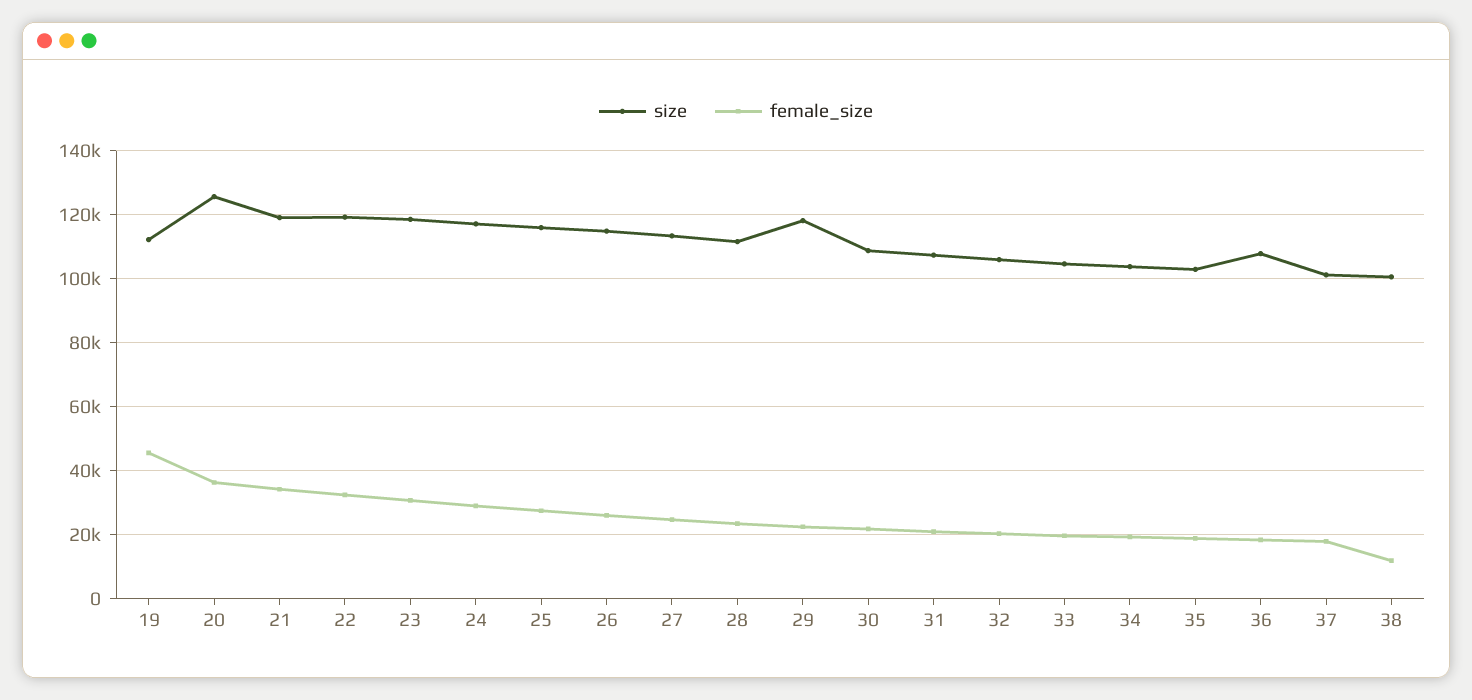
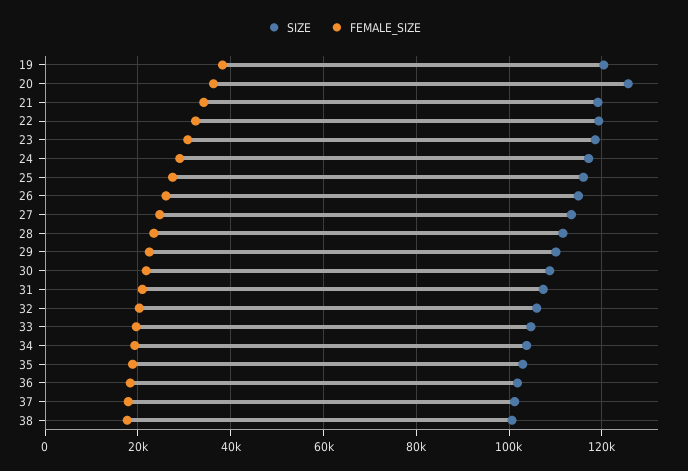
  {
    "size": {
-     "19": 112000,
+     "19": 120000,
      "20": 126000,
      "21": 120000,
      "22": 120000,
      "23": 118000,
      "24": 118000,
      "25": 116000,
      "26": 114000,
      "27": 114000,
      "28": 112000,
-     "29": 118000,
+     "29": 110000,
      "30": 108000,
      "31": 108000,
      "32": 106000,
      "33": 104000,
      "34": 104000,
      "35": 102000,
-     "36": 108000,
+     "36": 102000,
      "37": 102000,
      "38": 100000
    },
    "female_size": {
-     "19": 46000,
+     "19": 38000,
      "20": 36000,
      "21": 34000,
      "22": 32000,
      "23": 30000,
      "24": 30000,
      "25": 28000,
      "26": 26000,
      "27": 24000,
      "28": 24000,
      "29": 22000,
      "30": 22000,
      "31": 20000,
      "32": 20000,
      "33": 20000,
      "34": 20000,
      "35": 18000,
      "36": 18000,
      "37": 18000,
-     "38": 12000
+     "38": 18000
    }
  }

